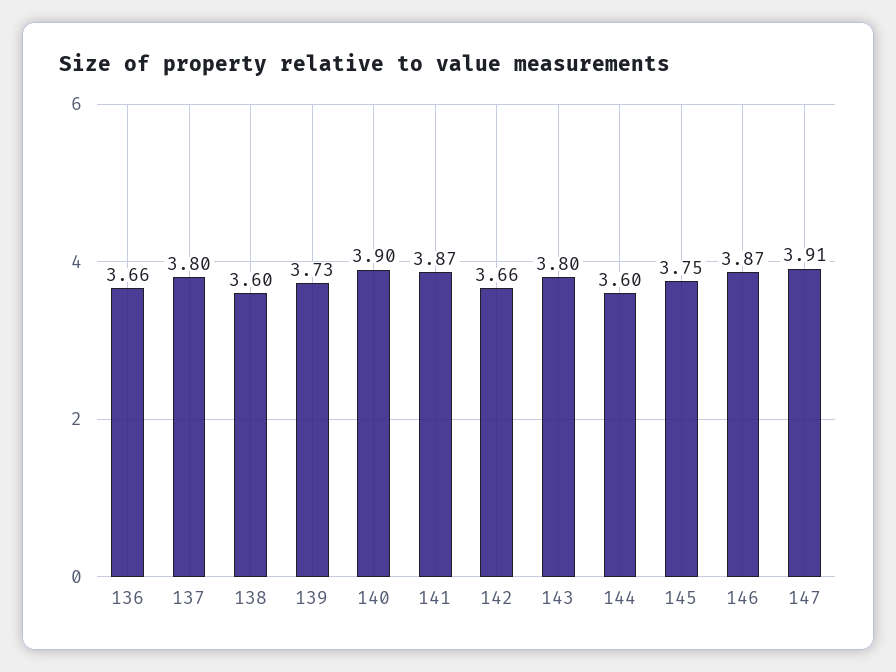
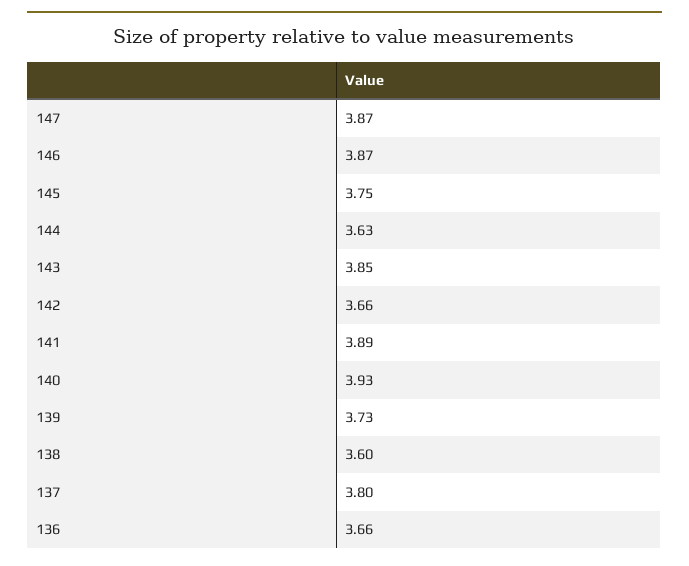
  {
    "136": 3.66,
    "137": 3.8,
    "138": 3.6,
    "139": 3.73,
-   "140": 3.9,
+   "140": 3.93,
-   "141": 3.87,
+   "141": 3.89,
    "142": 3.66,
-   "143": 3.8,
+   "143": 3.85,
-   "144": 3.6,
+   "144": 3.63,
    "145": 3.75,
    "146": 3.87,
-   "147": 3.91
+   "147": 3.87
  }

